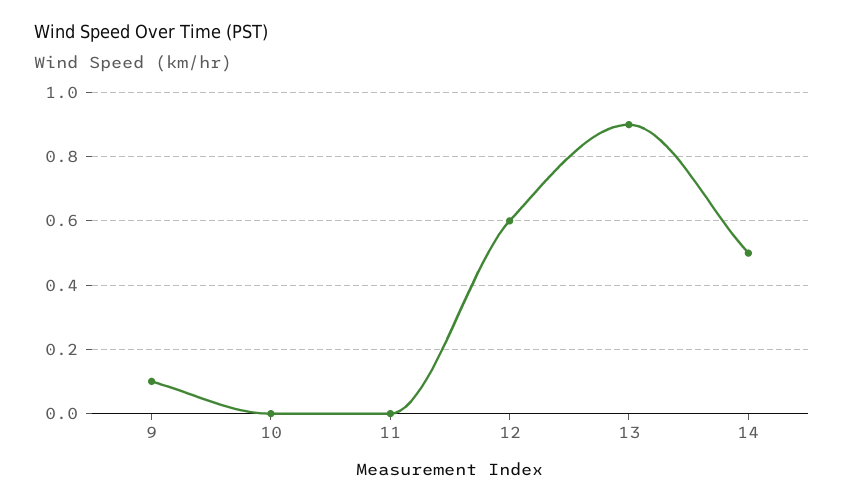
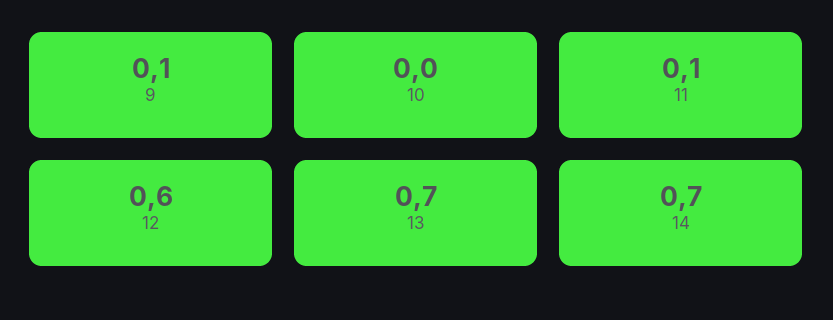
  {
    "9": 0.1,
    "10": 0,
-   "11": 0,
+   "11": 0.1,
    "12": 0.6,
-   "13": 0.9,
+   "13": 0.7,
-   "14": 0.5
+   "14": 0.7
  }

